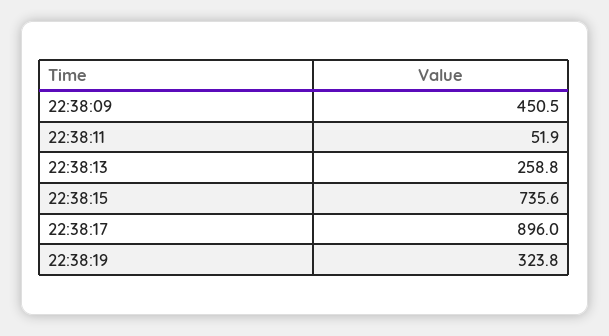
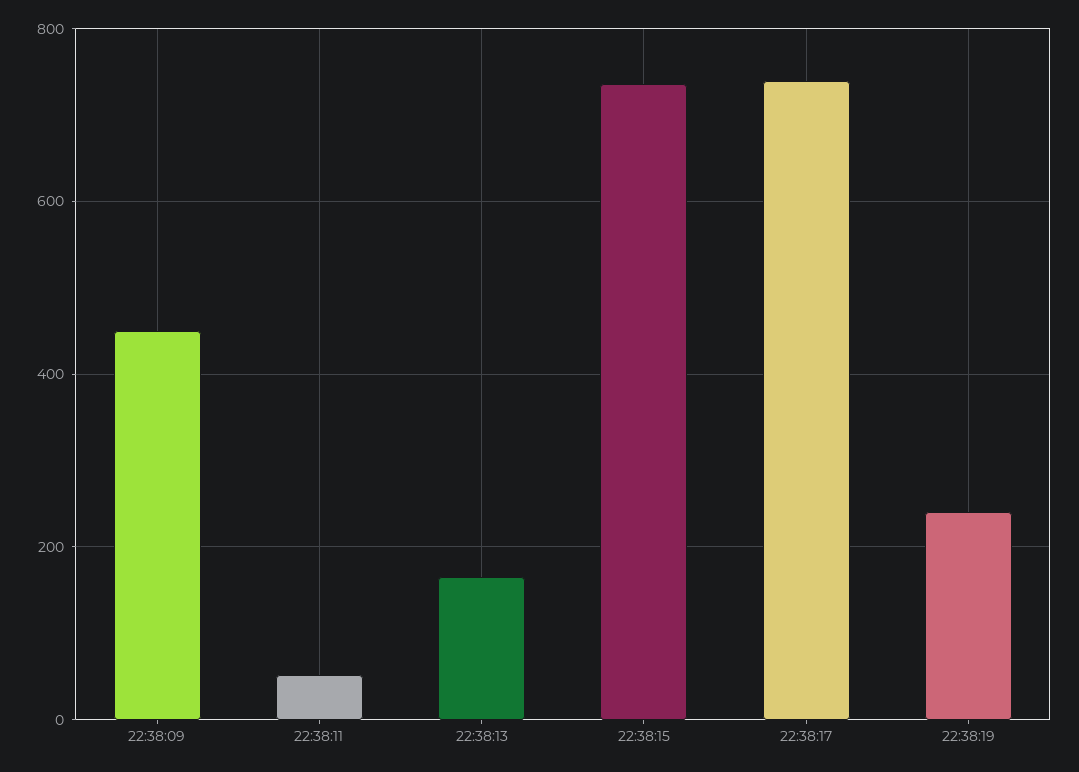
  {
    "22:38:09": 450.5,
    "22:38:11": 51.9,
-   "22:38:13": 258.8,
+   "22:38:13": 160,
    "22:38:15": 735.6,
-   "22:38:17": 896,
+   "22:38:17": 740,
-   "22:38:19": 323.8
+   "22:38:19": 240
  }

